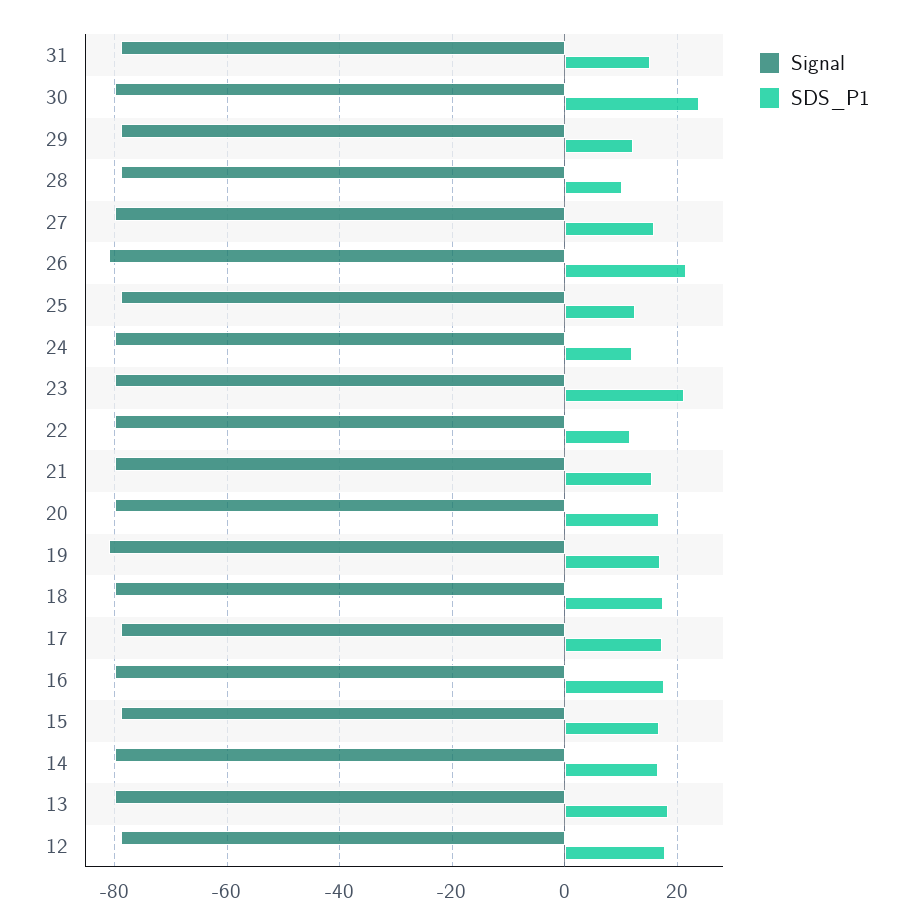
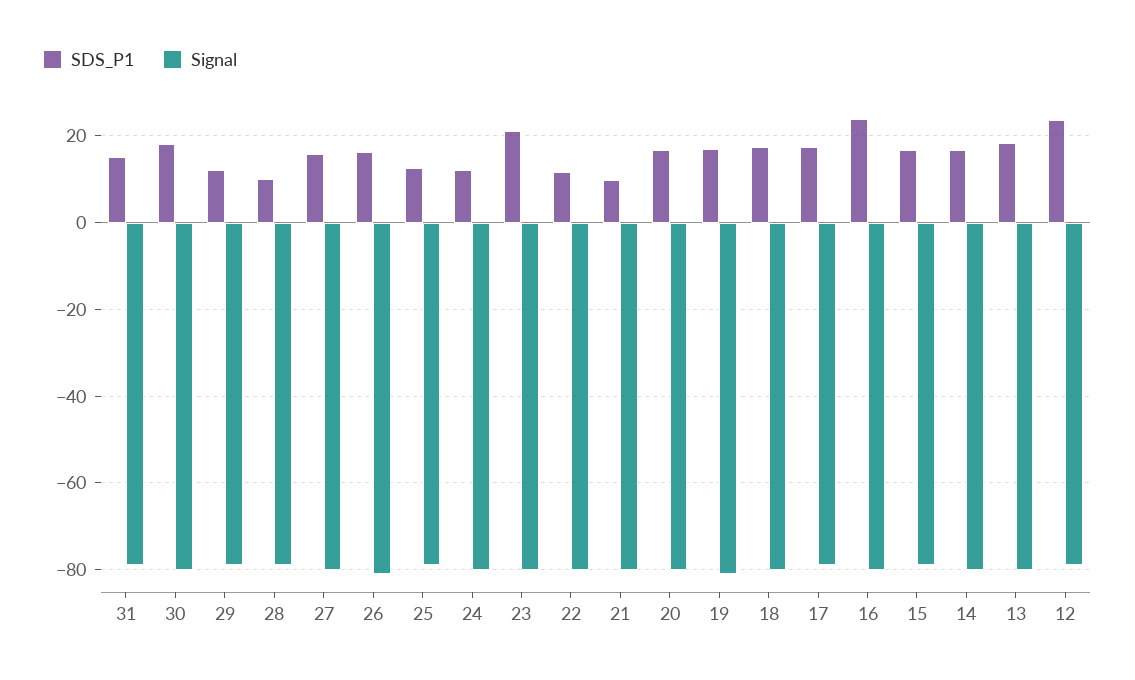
  {
    "Signal": {
      "31": -80,
      "30": -80,
      "29": -80,
      "28": -80,
      "27": -80,
      "26": -82,
      "25": -80,
      "24": -80,
      "23": -80,
      "22": -80,
      "21": -80,
      "20": -80,
      "19": -82,
      "18": -80,
      "17": -80,
      "16": -80,
      "15": -80,
      "14": -80,
      "13": -80,
      "12": -80
    },
    "SDS_P1": {
      "31": 16,
-     "30": 24,
+     "30": 18,
      "29": 12,
      "28": 10,
      "27": 16,
-     "26": 22,
+     "26": 16,
      "25": 12,
      "24": 12,
      "23": 22,
      "22": 12,
-     "21": 16,
+     "21": 10,
      "20": 16,
      "19": 16,
      "18": 18,
      "17": 18,
-     "16": 18,
+     "16": 24,
      "15": 16,
      "14": 16,
      "13": 18,
-     "12": 18
+     "12": 24
    }
  }

